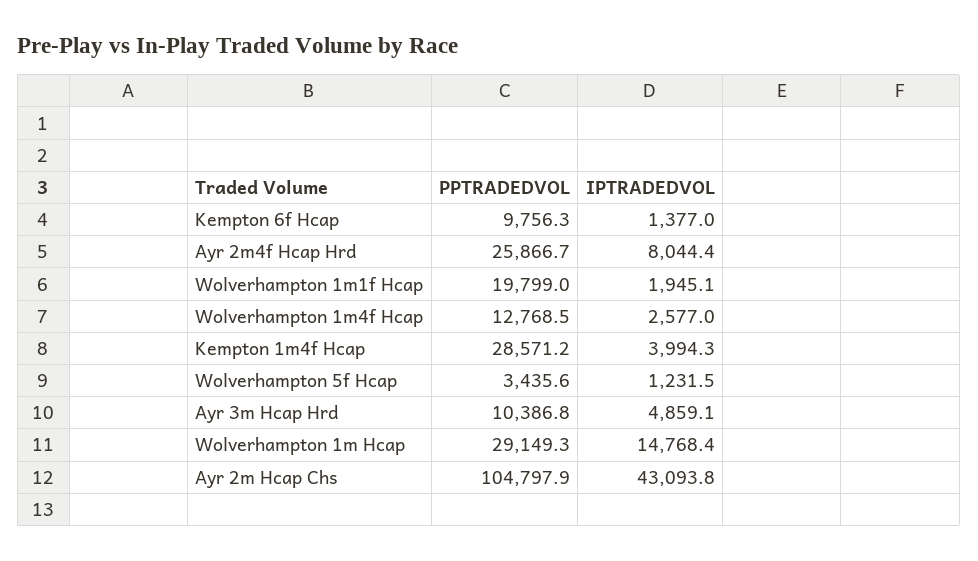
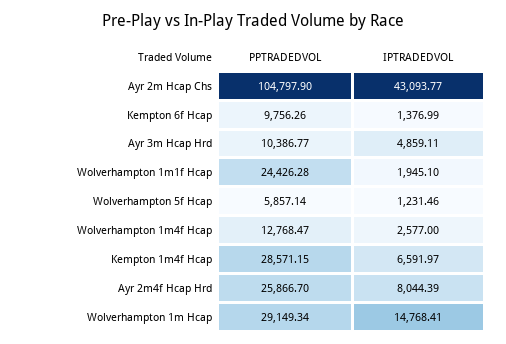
  {
    "PPTRADEDVOL": {
      "Kempton 6f Hcap": 9756.26,
      "Ayr 2m4f Hcap Hrd": 25866.7,
-     "Wolverhampton 1m1f Hcap": 19799,
+     "Wolverhampton 1m1f Hcap": 24426.28,
      "Wolverhampton 1m4f Hcap": 12768.47,
      "Kempton 1m4f Hcap": 28571.15,
-     "Wolverhampton 5f Hcap": 3435.6,
+     "Wolverhampton 5f Hcap": 5857.14,
      "Ayr 3m Hcap Hrd": 10386.77,
      "Wolverhampton 1m Hcap": 29149.34,
      "Ayr 2m Hcap Chs": 104797.9
    },
    "IPTRADEDVOL": {
      "Kempton 6f Hcap": 1376.99,
      "Ayr 2m4f Hcap Hrd": 8044.39,
      "Wolverhampton 1m1f Hcap": 1945.1,
      "Wolverhampton 1m4f Hcap": 2577,
-     "Kempton 1m4f Hcap": 3994.3,
+     "Kempton 1m4f Hcap": 6591.97,
      "Wolverhampton 5f Hcap": 1231.46,
      "Ayr 3m Hcap Hrd": 4859.11,
      "Wolverhampton 1m Hcap": 14768.41,
      "Ayr 2m Hcap Chs": 43093.77
    }
  }

